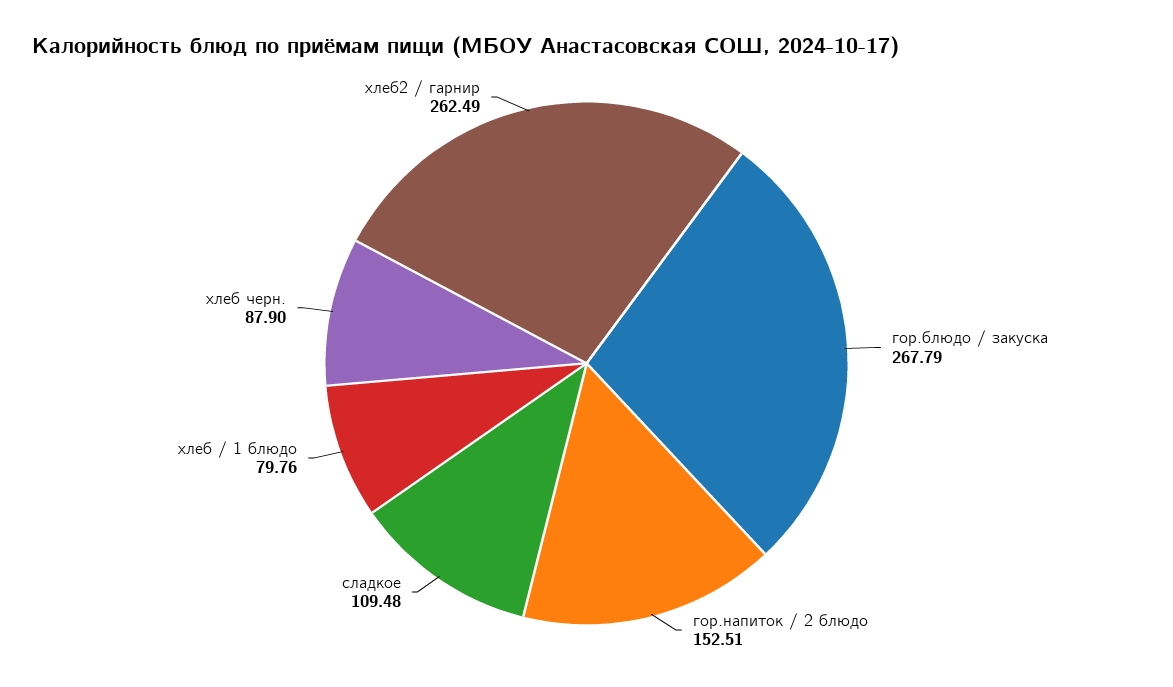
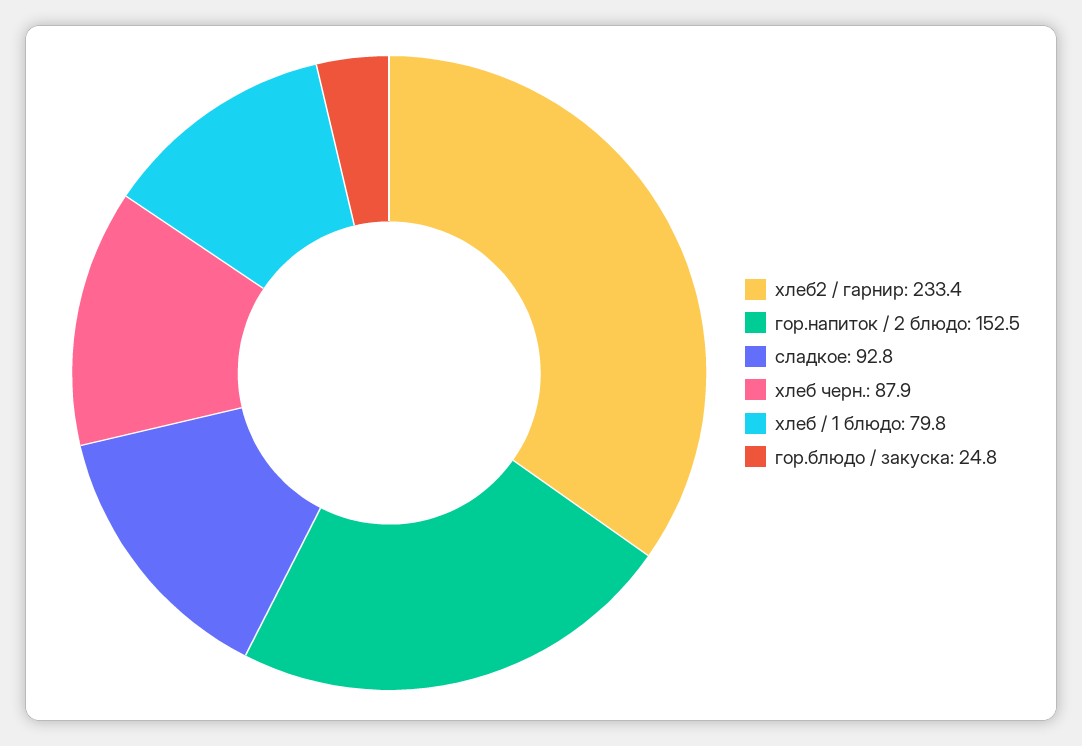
  {
-   "гор.блюдо / закуска": 267.79,
+   "гор.блюдо / закуска": 24.8,
    "гор.напиток / 2 блюдо": 152.51,
-   "сладкое": 109.48,
+   "сладкое": 92.8,
    "хлеб / 1 блюдо": 79.76,
    "хлеб черн.": 87.9,
-   "хлеб2 / гарнир": 262.49
+   "хлеб2 / гарнир": 233.4
  }

